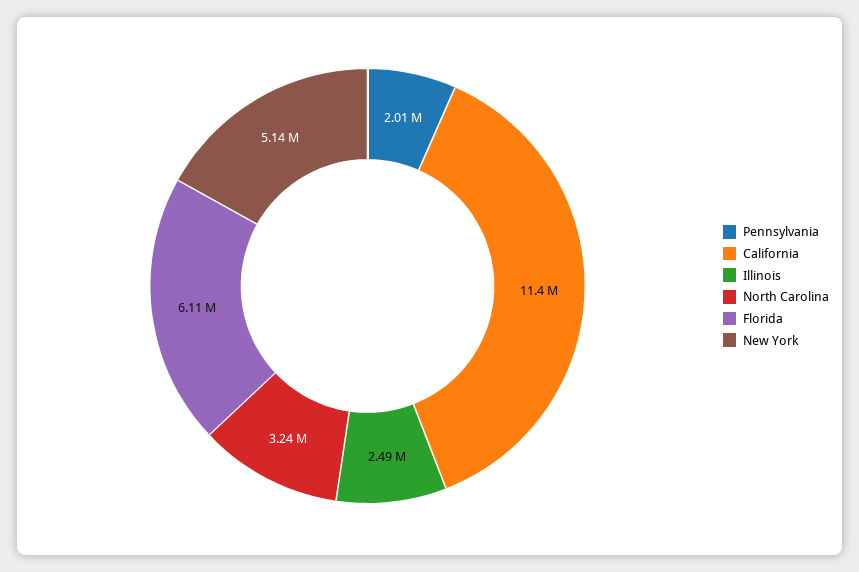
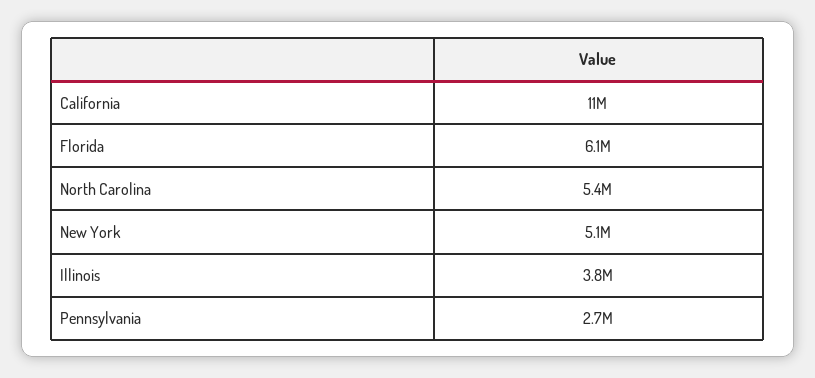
  {
-   "Pennsylvania": 2010000,
+   "Pennsylvania": 2700000,
    "California": 11400000,
-   "Illinois": 2490000,
+   "Illinois": 3800000,
-   "North Carolina": 3240000,
+   "North Carolina": 5400000,
    "Florida": 6110000,
    "New York": 5140000
  }

